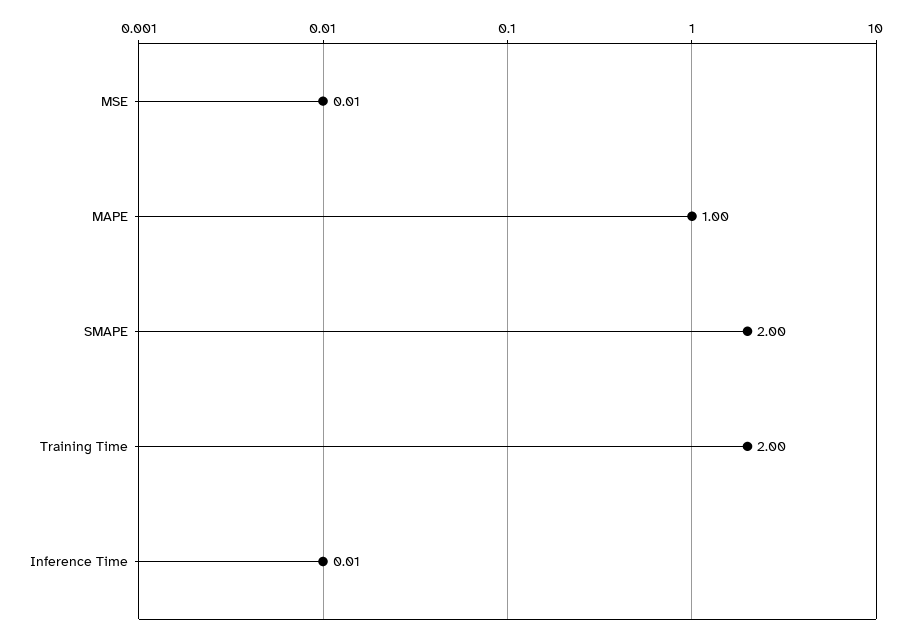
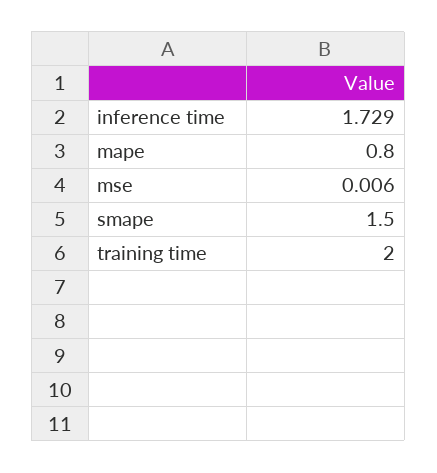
  {
    "MSE": 0.006,
-   "MAPE": 1,
+   "MAPE": 0.8,
-   "SMAPE": 2,
+   "SMAPE": 1.5,
    "Training Time": 2,
-   "Inference Time": 0.01
+   "Inference Time": 1.729
  }

